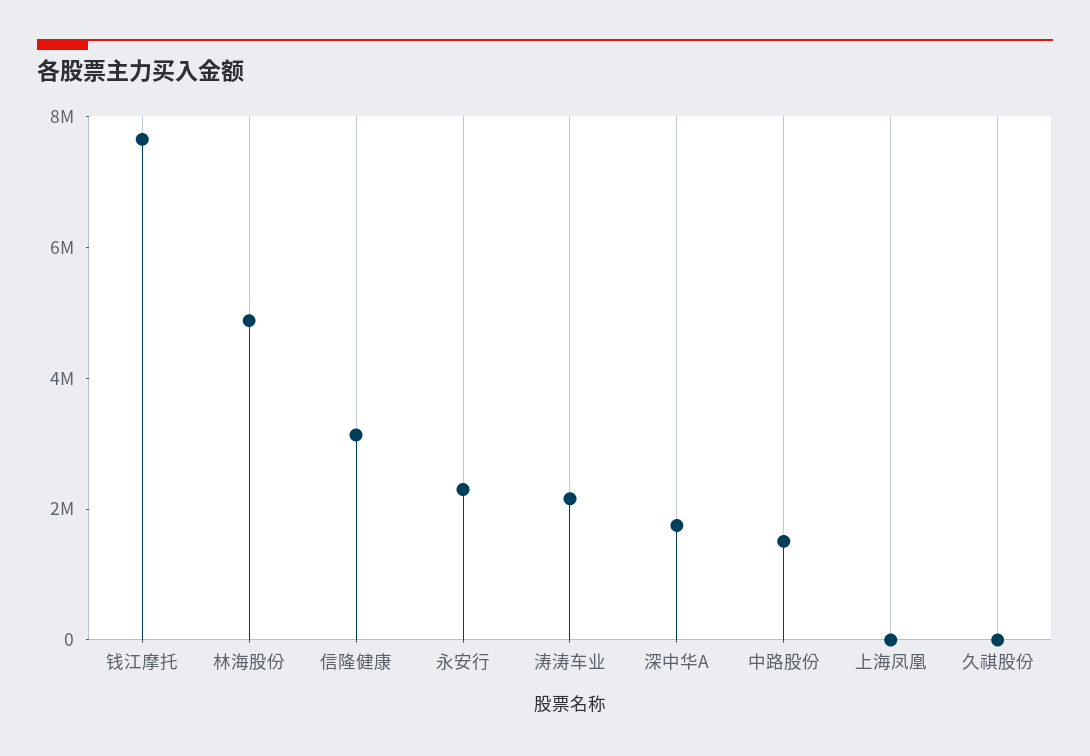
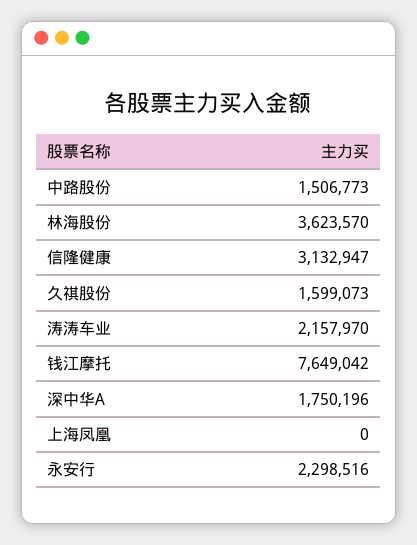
  {
    "钱江摩托": 7649042,
-   "林海股份": 5000000,
+   "林海股份": 3623570,
    "信隆健康": 3132947,
    "永安行": 2298516,
    "涛涛车业": 2157970,
    "深中华A": 1750196,
    "中路股份": 1506773,
    "上海凤凰": 0,
-   "久祺股份": 0
+   "久祺股份": 1599073
  }

